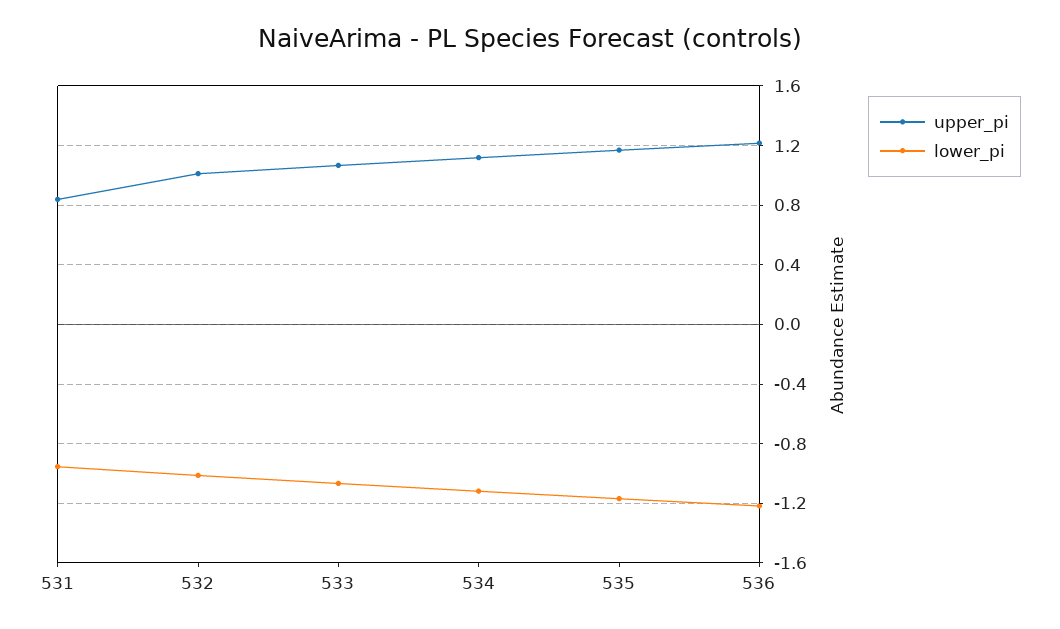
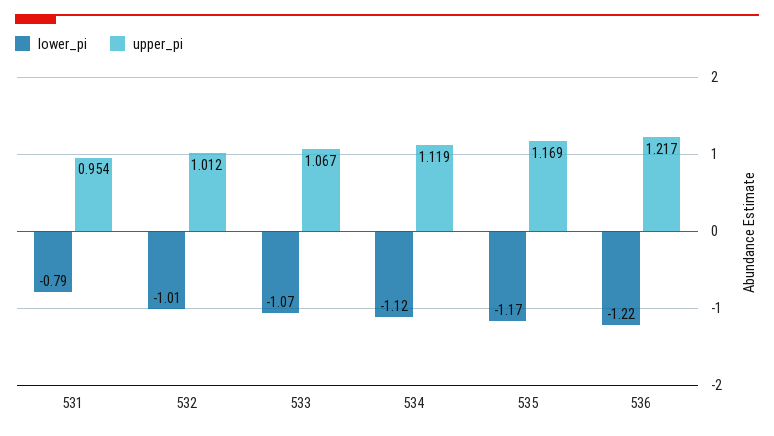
  {
    "upper_pi": {
-     "531": 0.85,
+     "531": 0.954,
      "532": 1.012,
      "533": 1.067,
      "534": 1.119,
      "535": 1.169,
      "536": 1.217
    },
    "lower_pi": {
-     "531": -0.95,
+     "531": -0.79,
      "532": -1.01,
      "533": -1.07,
      "534": -1.12,
      "535": -1.17,
      "536": -1.22
    }
  }

